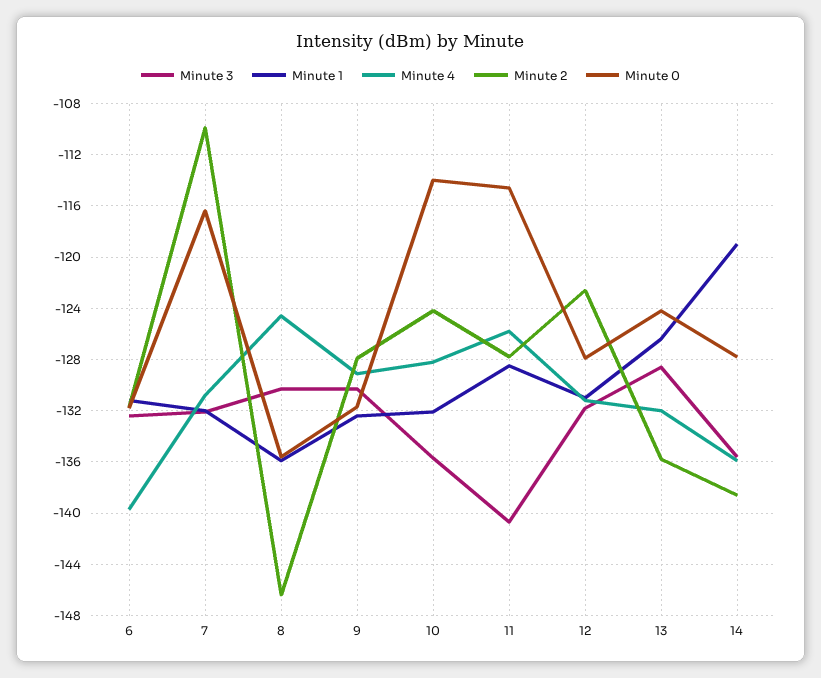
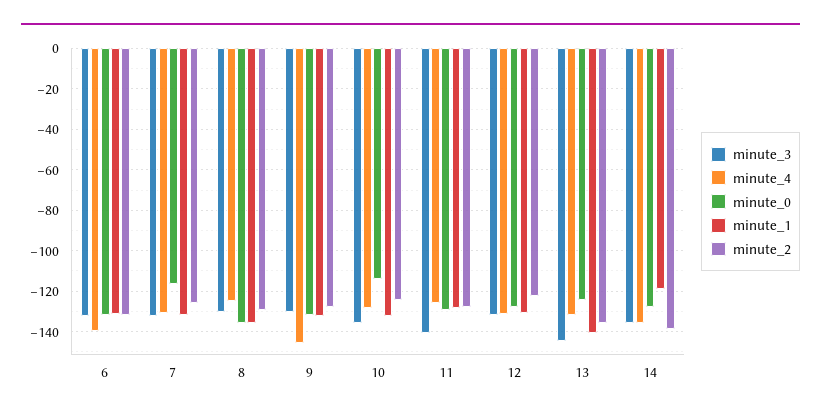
  {
    "Minute 3": {
      "6": -132.5,
      "7": -132,
      "8": -130.5,
      "9": -130.5,
      "10": -135.5,
      "11": -140.5,
      "12": -132,
-     "13": -128.5,
+     "13": -145,
      "14": -135.5
    },
    "Minute 1": {
      "6": -131,
      "7": -132,
      "8": -136,
      "9": -132.5,
      "10": -132,
      "11": -128.5,
      "12": -131,
-     "13": -126.5,
+     "13": -140,
      "14": -119
    },
    "Minute 4": {
      "6": -139.5,
      "7": -131,
      "8": -124.5,
-     "9": -129,
+     "9": -145,
      "10": -128,
      "11": -126,
      "12": -131,
      "13": -132,
      "14": -136
    },
    "Minute 2": {
      "6": -131.5,
-     "7": -110,
+     "7": -125,
-     "8": -146.5,
+     "8": -130,
      "9": -128,
      "10": -124,
      "11": -128,
      "12": -122.5,
      "13": -136,
      "14": -138.5
    },
    "Minute 0": {
      "6": -132,
      "7": -116.5,
      "8": -135.5,
      "9": -131.5,
      "10": -114,
-     "11": -114.5,
+     "11": -130,
      "12": -128,
      "13": -124,
      "14": -128
    }
  }

